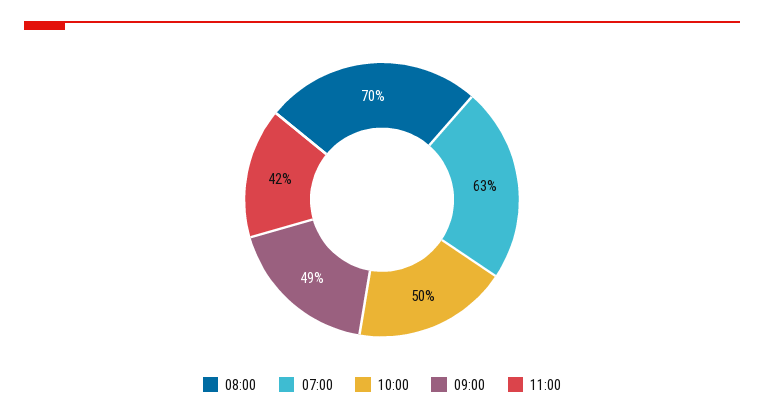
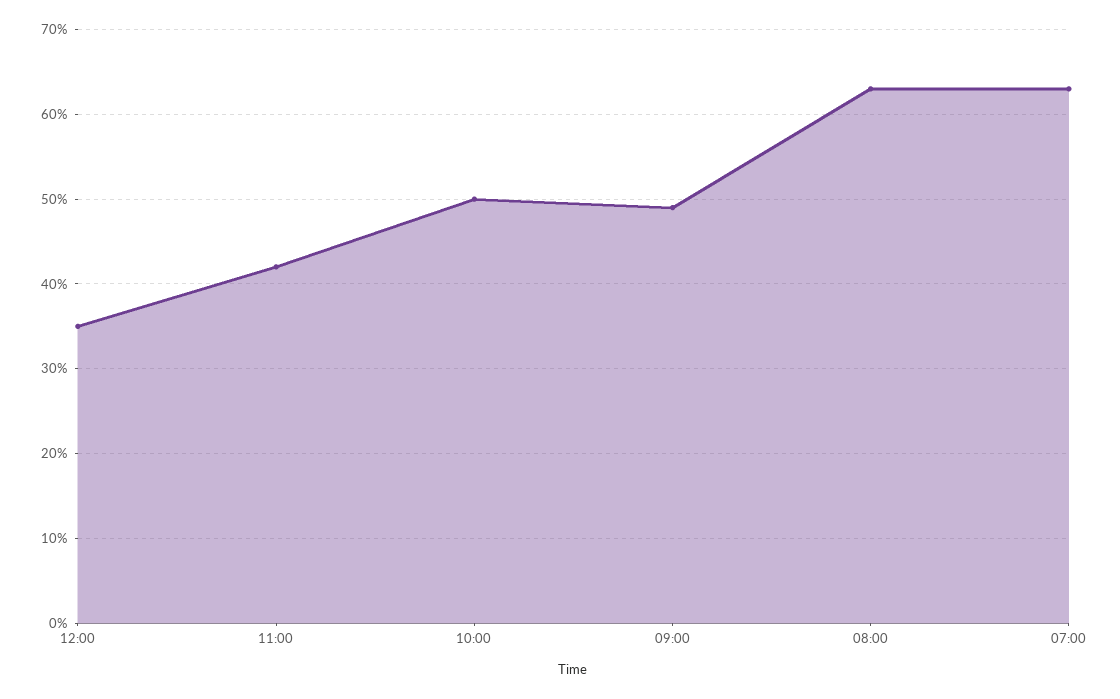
  {
-   "08:00": 70,
+   "08:00": 63,
    "07:00": 63,
    "10:00": 50,
    "09:00": 49,
-   "11:00": 42
+   "11:00": 42,
+   "12:00": 35
  }

